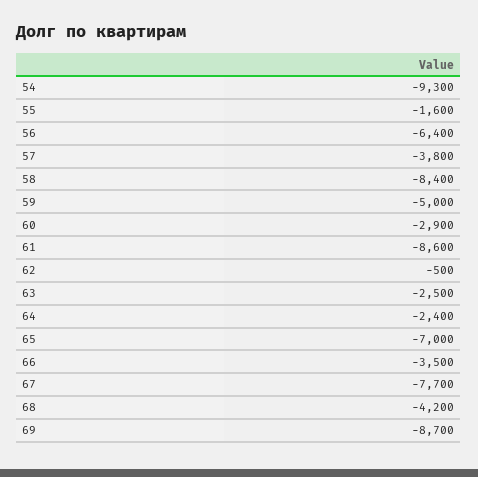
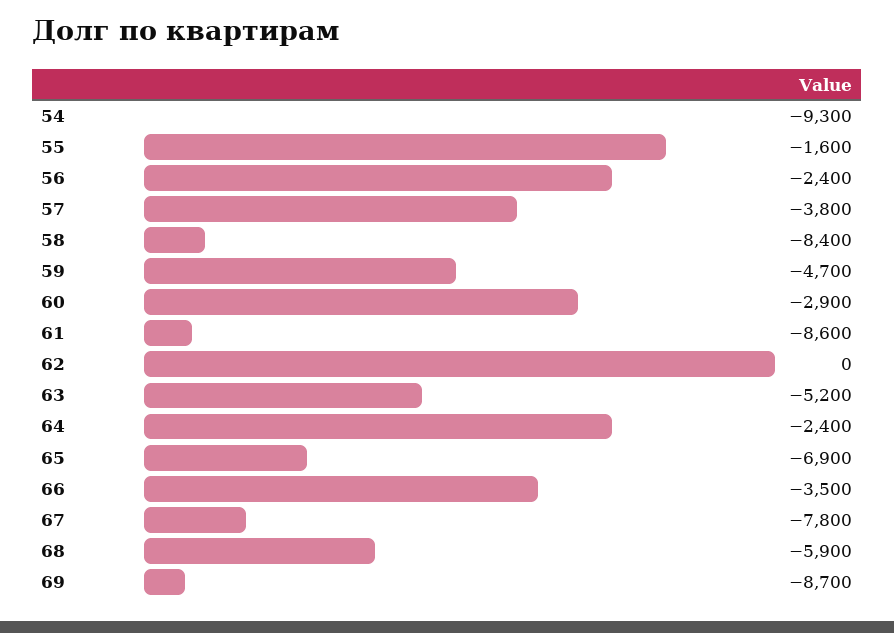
  {
    "54": -9300,
    "55": -1600,
-   "56": -6400,
+   "56": -2400,
    "57": -3800,
    "58": -8400,
-   "59": -5000,
+   "59": -4700,
    "60": -2900,
    "61": -8600,
-   "62": -500,
+   "62": 0,
-   "63": -2500,
+   "63": -5200,
    "64": -2400,
-   "65": -7000,
+   "65": -6900,
    "66": -3500,
-   "67": -7700,
+   "67": -7800,
-   "68": -4200,
+   "68": -5900,
    "69": -8700
  }

